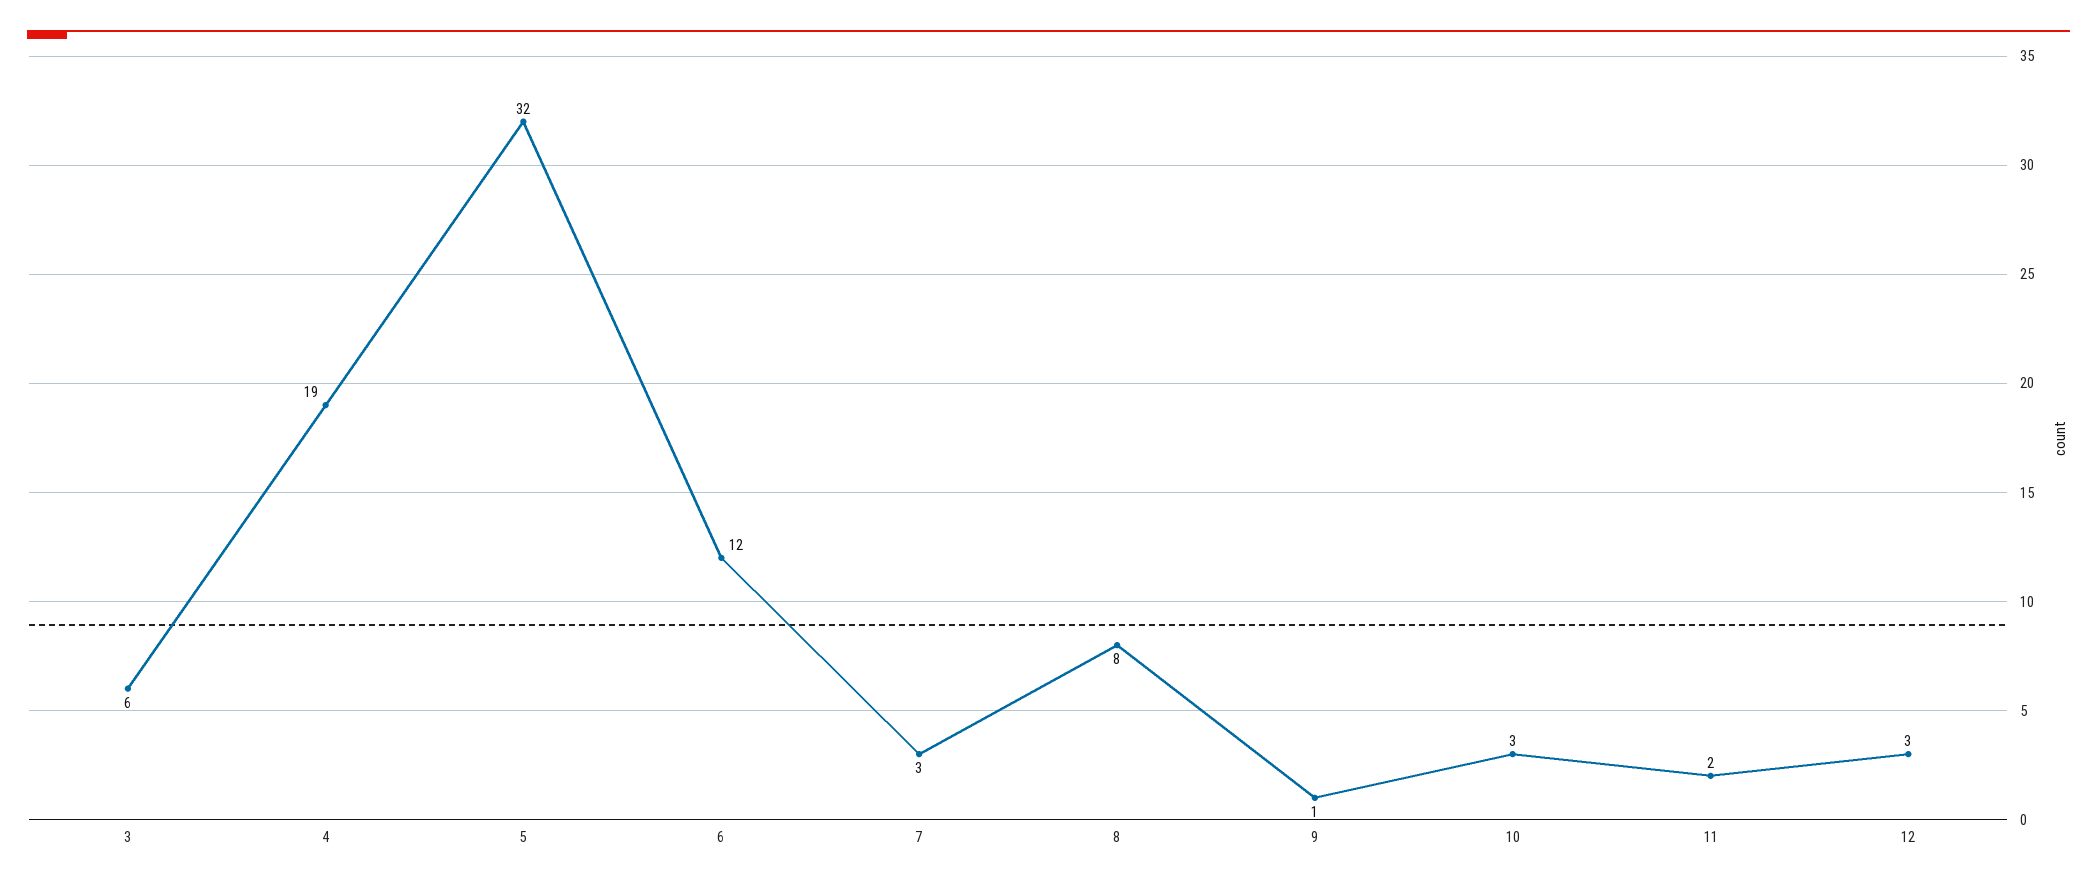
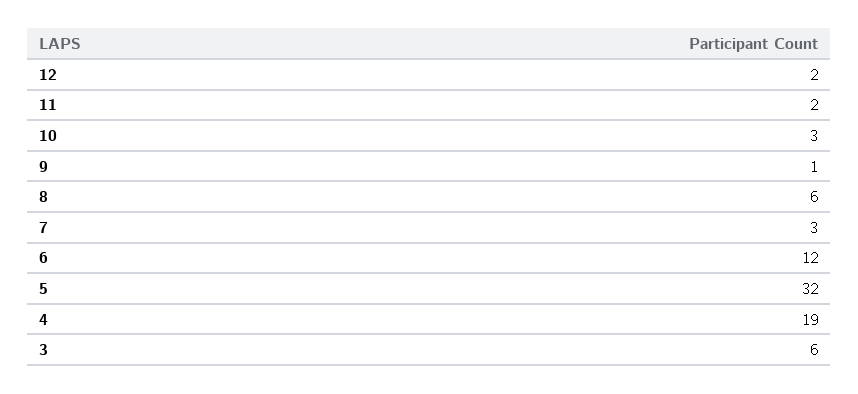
  {
    "3": 6,
    "4": 19,
    "5": 32,
    "6": 12,
    "7": 3,
-   "8": 8,
+   "8": 6,
    "9": 1,
    "10": 3,
    "11": 2,
-   "12": 3
+   "12": 2
  }

